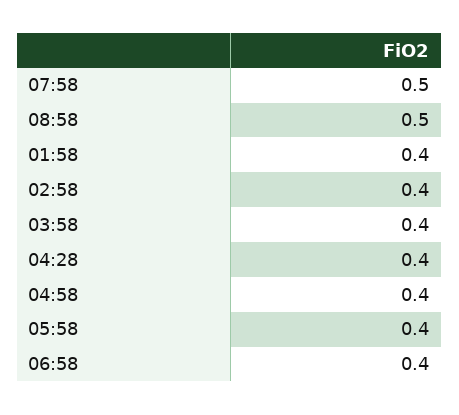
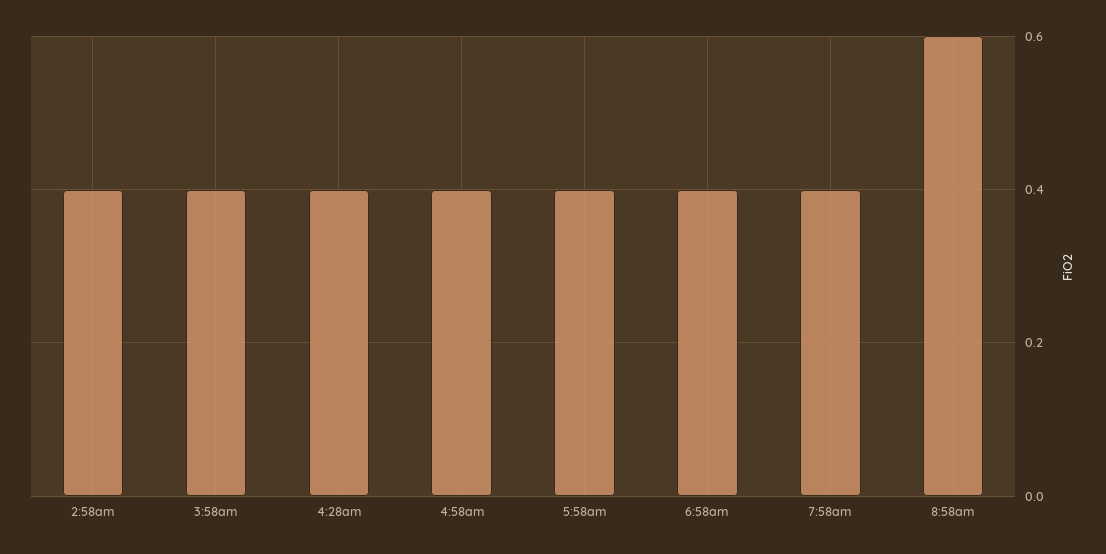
  {
-   "07:58": 0.5,
+   "07:58": 0.4,
-   "08:58": 0.5,
+   "08:58": 0.6,
-   "01:58": 0.4,
    "02:58": 0.4,
    "03:58": 0.4,
    "04:28": 0.4,
    "04:58": 0.4,
    "05:58": 0.4,
    "06:58": 0.4
  }

